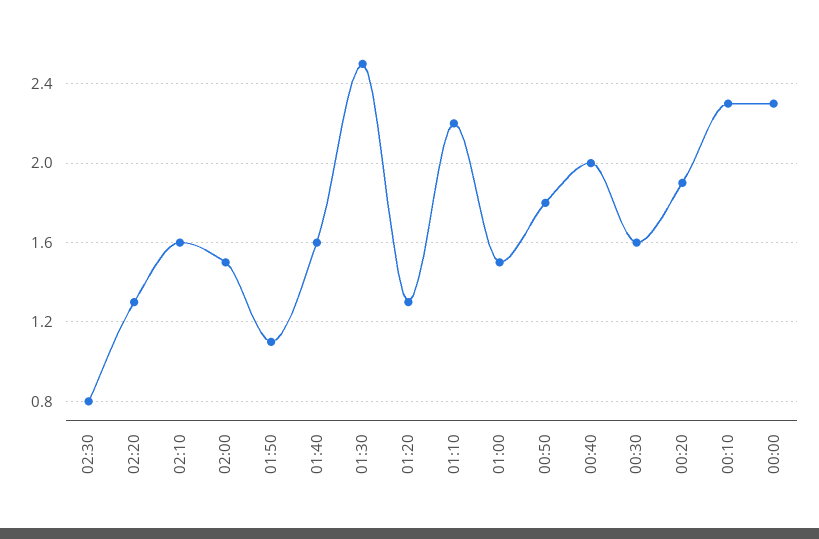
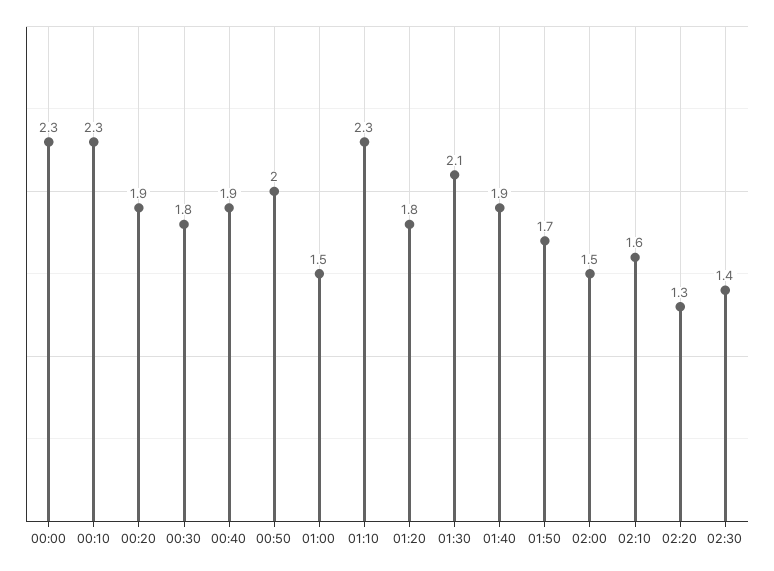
  {
-   "02:30": 0.8,
+   "02:30": 1.4,
    "02:20": 1.3,
    "02:10": 1.6,
    "02:00": 1.5,
-   "01:50": 1.1,
+   "01:50": 1.7,
-   "01:40": 1.6,
+   "01:40": 1.9,
-   "01:30": 2.5,
+   "01:30": 2.1,
-   "01:20": 1.3,
+   "01:20": 1.8,
-   "01:10": 2.2,
+   "01:10": 2.3,
    "01:00": 1.5,
-   "00:50": 1.8,
+   "00:50": 2,
-   "00:40": 2,
+   "00:40": 1.9,
-   "00:30": 1.6,
+   "00:30": 1.8,
    "00:20": 1.9,
    "00:10": 2.3,
    "00:00": 2.3
  }

